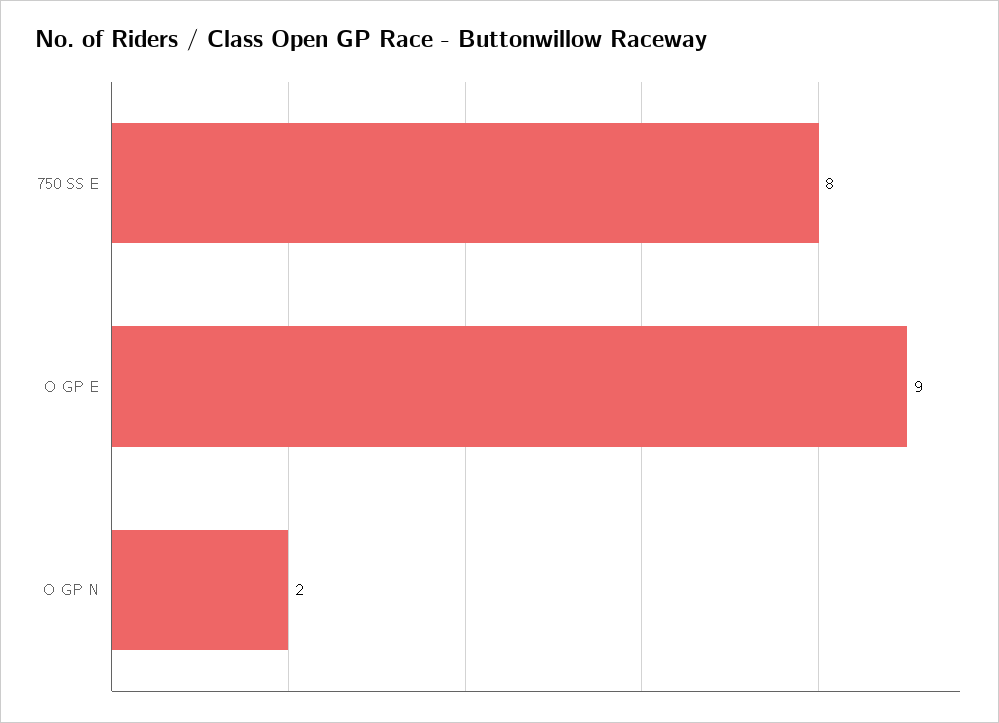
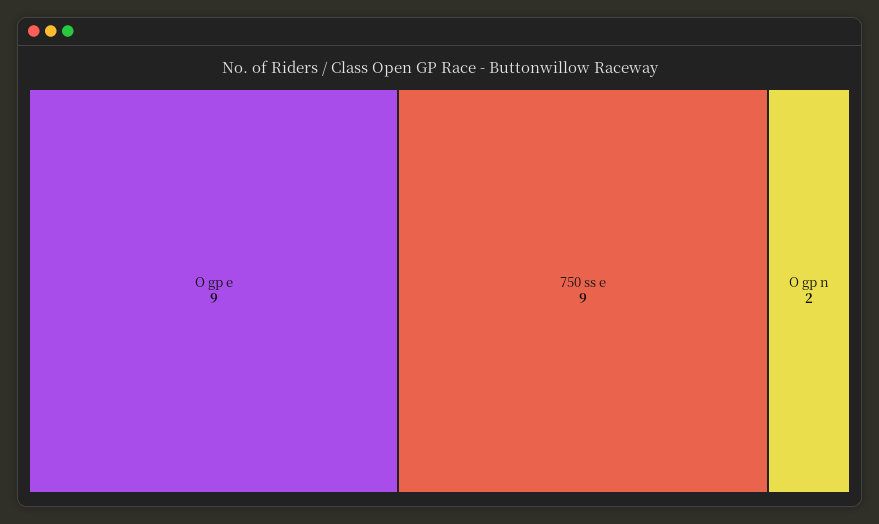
  {
-   "750 SS E": 8,
+   "750 SS E": 9,
    "O GP E": 9,
    "O GP N": 2
  }

